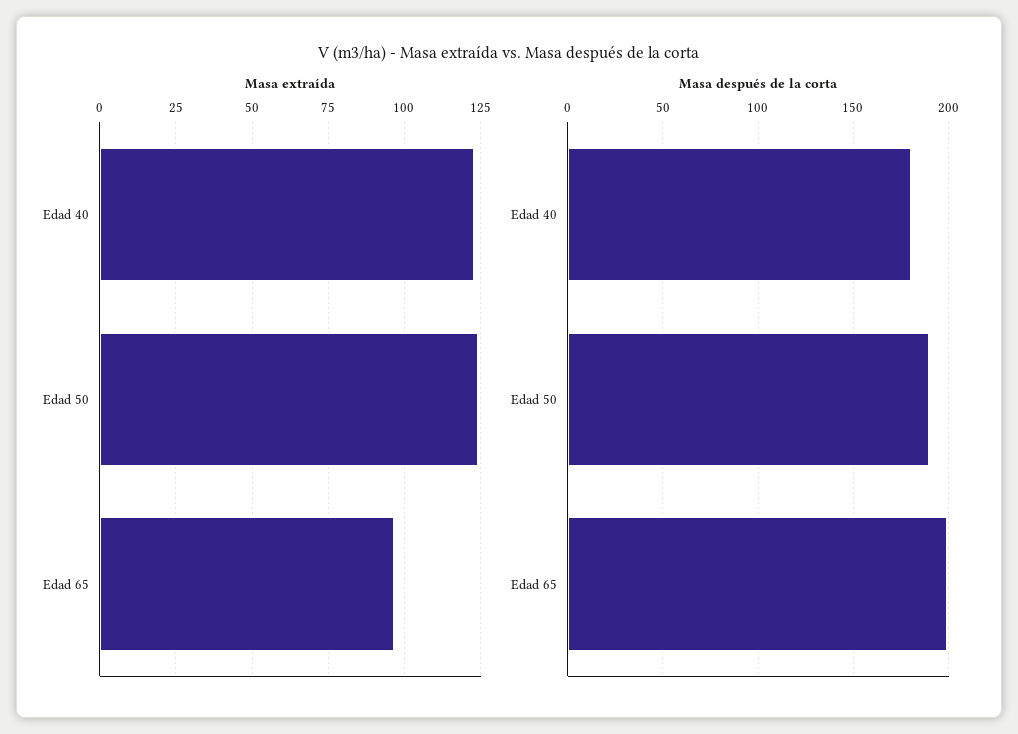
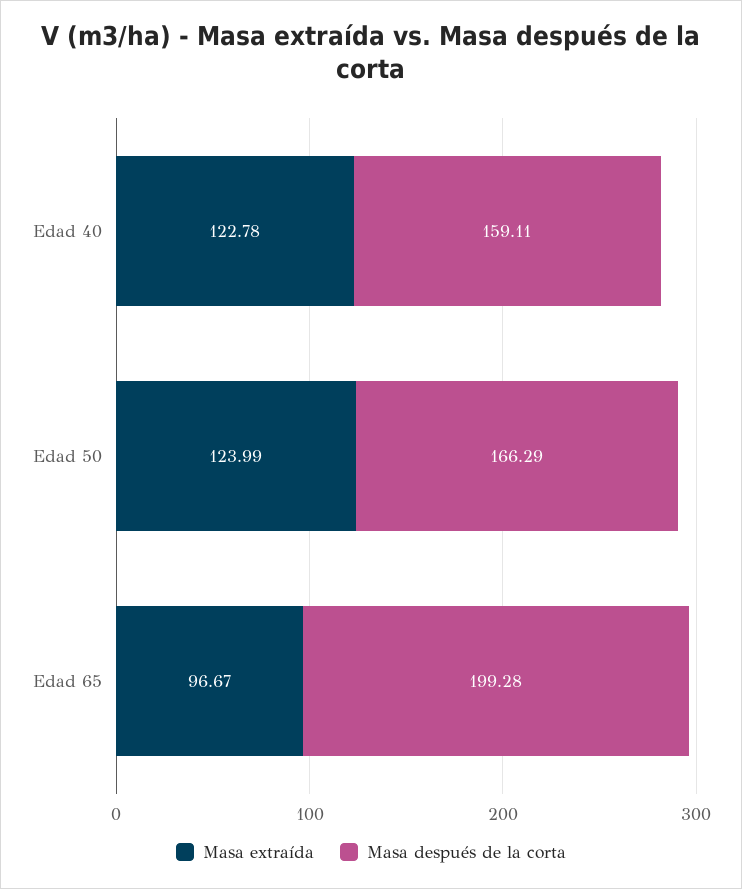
  {
    "Masa extraída": {
      "Edad 40": 122.78,
      "Edad 50": 123.99,
      "Edad 65": 96.67
    },
    "Masa después de la corta": {
-     "Edad 40": 180,
+     "Edad 40": 159.11,
-     "Edad 50": 190,
+     "Edad 50": 166.29,
      "Edad 65": 199.28
    }
  }

